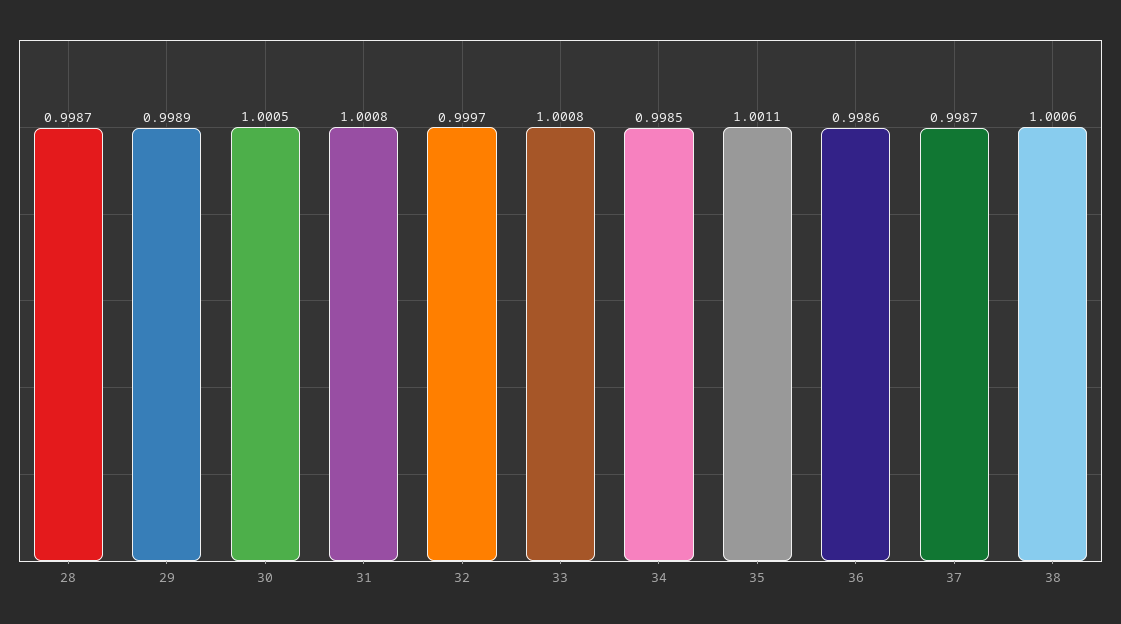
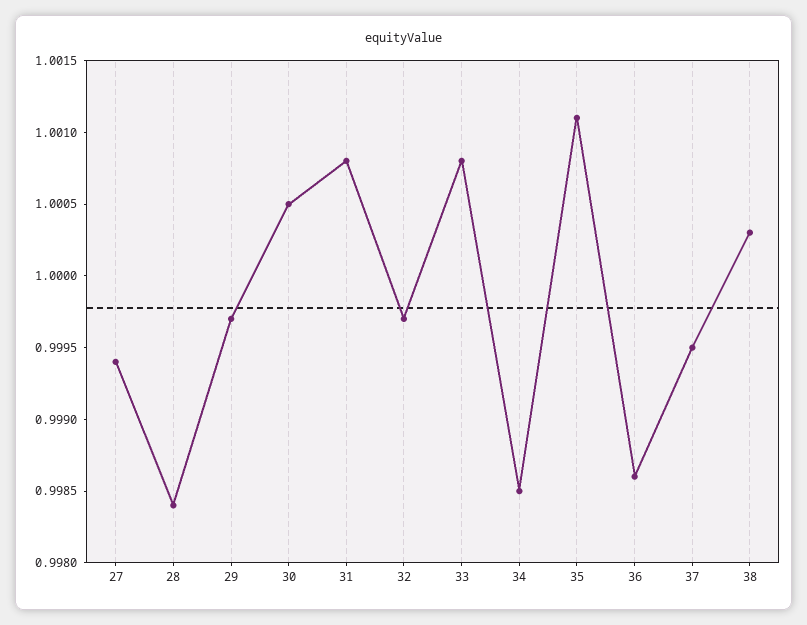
  {
-   "28": 0.9987,
+   "28": 0.9984,
-   "29": 0.9989,
+   "29": 0.9997,
    "30": 1.0005,
    "31": 1.0008,
    "32": 0.9997,
    "33": 1.0008,
    "34": 0.9985,
    "35": 1.0011,
    "36": 0.9986,
-   "37": 0.9987,
+   "37": 0.9995,
-   "38": 1.0006
+   "38": 1.0003,
+   "27": 0.9994
  }

